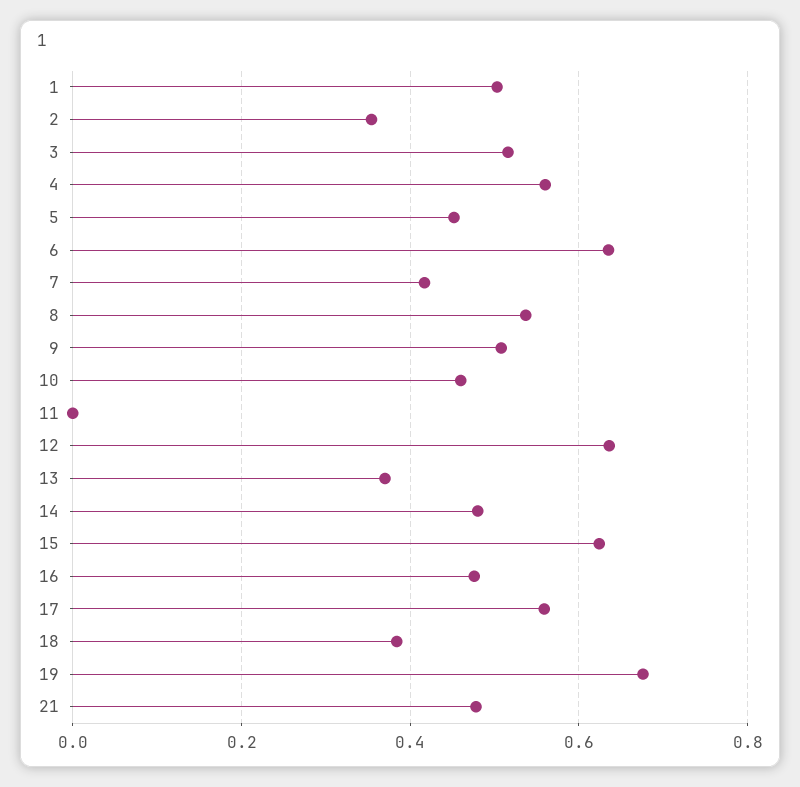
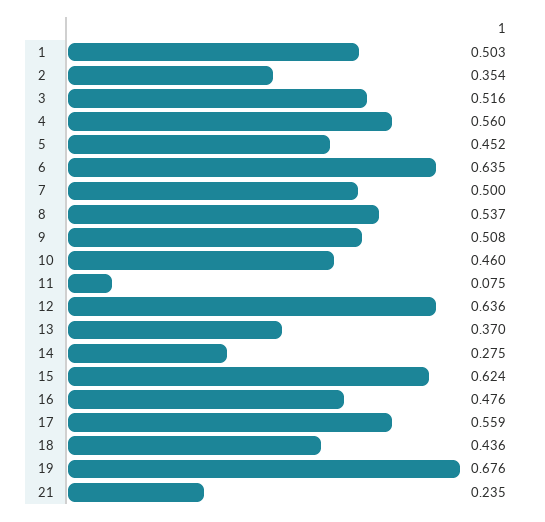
  {
    "1": 0.503,
    "2": 0.354,
    "3": 0.516,
    "4": 0.56,
    "5": 0.452,
    "6": 0.635,
-   "7": 0.42,
+   "7": 0.5,
    "8": 0.537,
    "9": 0.508,
    "10": 0.46,
-   "11": 0,
+   "11": 0.075,
    "12": 0.636,
    "13": 0.37,
-   "14": 0.48,
+   "14": 0.275,
    "15": 0.624,
    "16": 0.476,
    "17": 0.559,
-   "18": 0.38,
+   "18": 0.436,
    "19": 0.676,
-   "21": 0.48
+   "21": 0.235
  }

